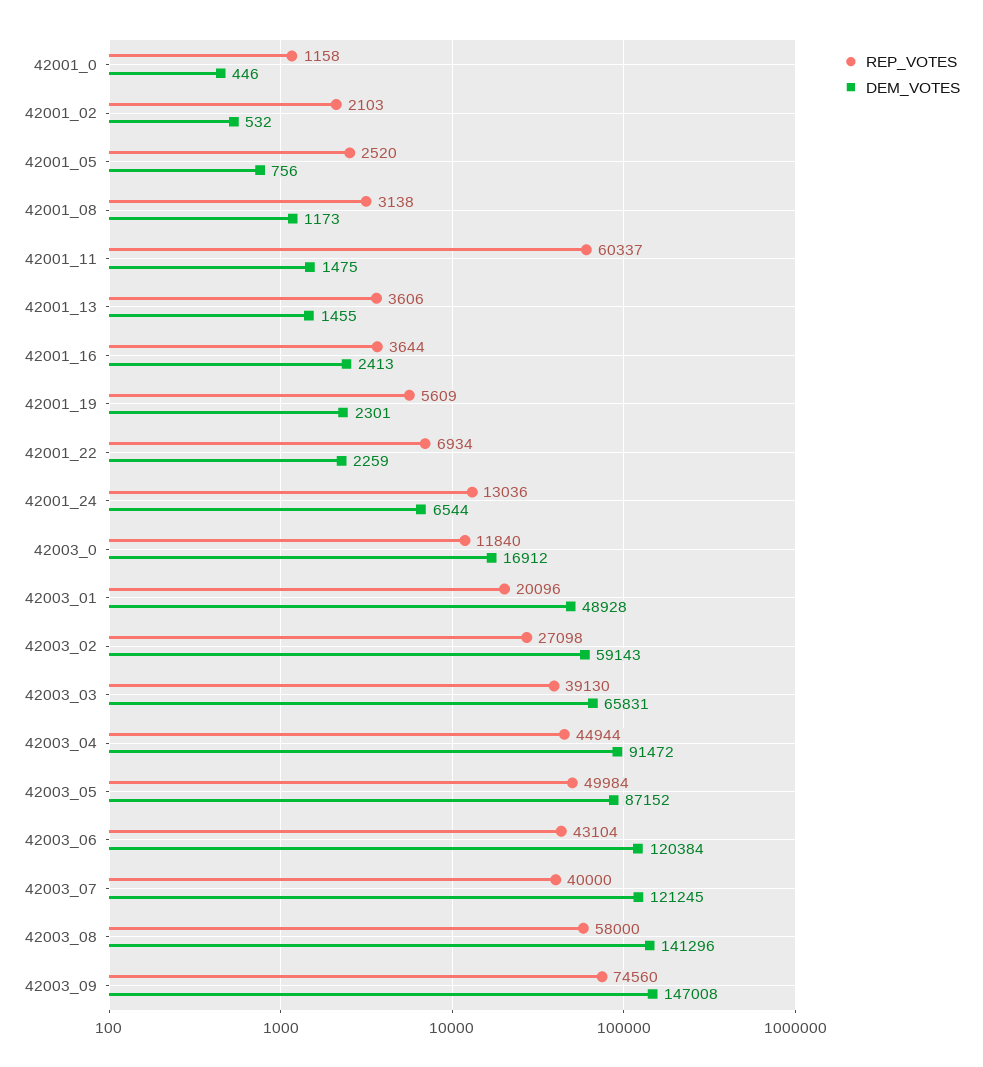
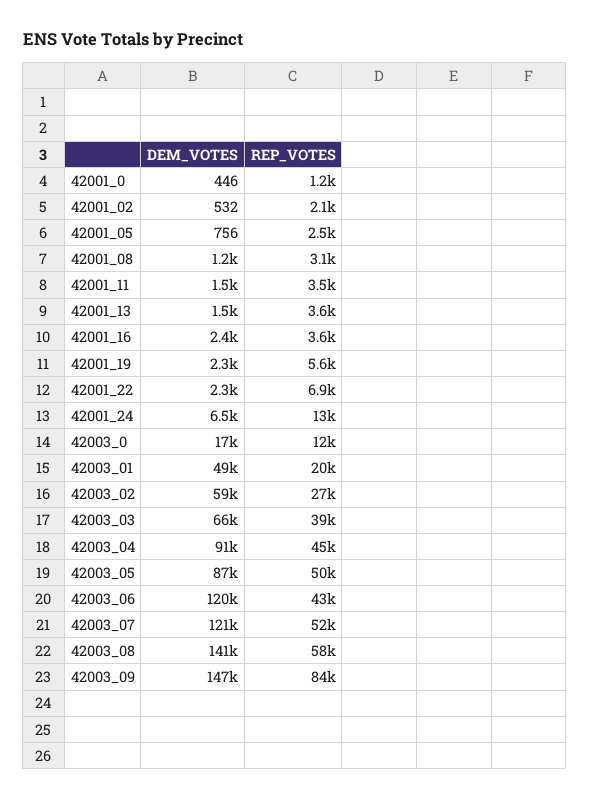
  {
    "REP_VOTES": {
      "42001_0": 1158,
      "42001_02": 2103,
      "42001_05": 2520,
      "42001_08": 3138,
-     "42001_11": 60337,
+     "42001_11": 3500,
      "42001_13": 3606,
      "42001_16": 3644,
      "42001_19": 5609,
      "42001_22": 6934,
      "42001_24": 13036,
      "42003_0": 11840,
      "42003_01": 20096,
      "42003_02": 27098,
      "42003_03": 39130,
      "42003_04": 44944,
      "42003_05": 49984,
      "42003_06": 43104,
-     "42003_07": 40000,
+     "42003_07": 52000,
      "42003_08": 58000,
-     "42003_09": 74560
+     "42003_09": 84000
    },
    "DEM_VOTES": {
      "42001_0": 446,
      "42001_02": 532,
      "42001_05": 756,
      "42001_08": 1173,
      "42001_11": 1475,
      "42001_13": 1455,
      "42001_16": 2413,
      "42001_19": 2301,
      "42001_22": 2259,
      "42001_24": 6544,
      "42003_0": 16912,
      "42003_01": 48928,
      "42003_02": 59143,
      "42003_03": 65831,
      "42003_04": 91472,
      "42003_05": 87152,
      "42003_06": 120384,
      "42003_07": 121245,
      "42003_08": 141296,
      "42003_09": 147008
    }
  }

